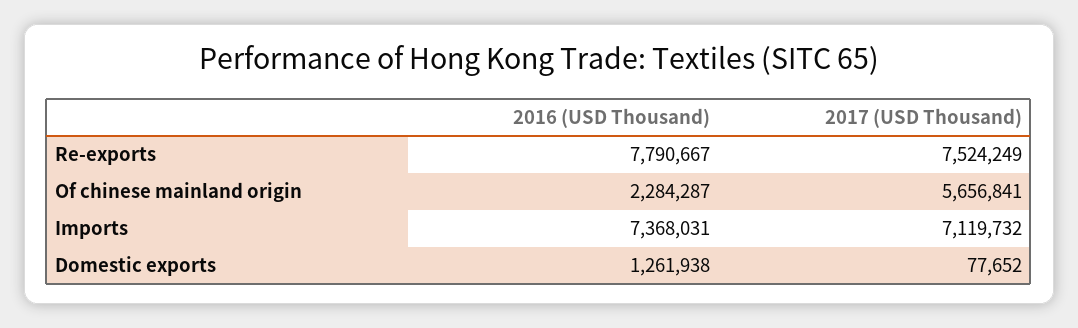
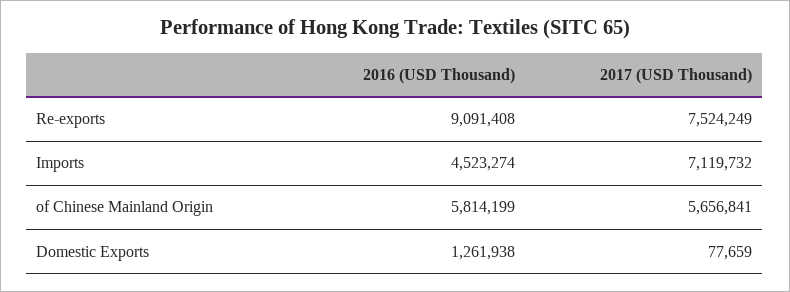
  {
    "2016 (USD Thousand)": {
-     "Re-exports": 7790667,
+     "Re-exports": 9091408,
-     "Of chinese mainland origin": 2284287,
+     "Of chinese mainland origin": 5814199,
-     "Imports": 7368031,
+     "Imports": 4523274,
      "Domestic exports": 1261938
    },
    "2017 (USD Thousand)": {
      "Re-exports": 7524249,
      "Of chinese mainland origin": 5656841,
      "Imports": 7119732,
-     "Domestic exports": 77652
+     "Domestic exports": 77659
    }
  }

